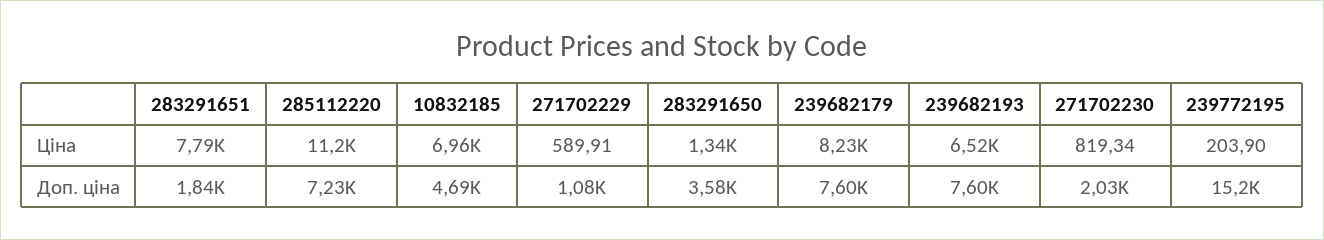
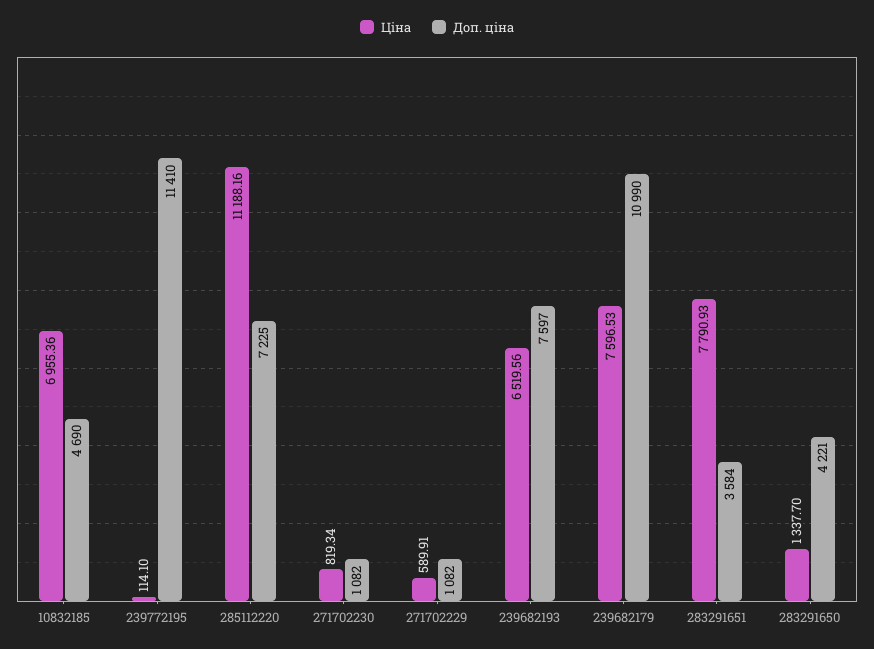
  {
    "Ціна": {
      "283291651": 7790.93,
      "285112220": 11188.16,
      "10832185": 6955.36,
      "271702229": 589.91,
      "283291650": 1337.7,
-     "239682179": 8230,
+     "239682179": 7596.53,
      "239682193": 6519.56,
      "271702230": 819.34,
-     "239772195": 203.9
+     "239772195": 114.1
    },
    "Доп. ціна": {
-     "283291651": 1840,
+     "283291651": 3584,
      "285112220": 7225,
      "10832185": 4690,
      "271702229": 1082,
-     "283291650": 3580,
+     "283291650": 4221,
-     "239682179": 7600,
+     "239682179": 10990,
      "239682193": 7597,
-     "271702230": 2030,
+     "271702230": 1082,
-     "239772195": 15200
+     "239772195": 11410
    }
  }

